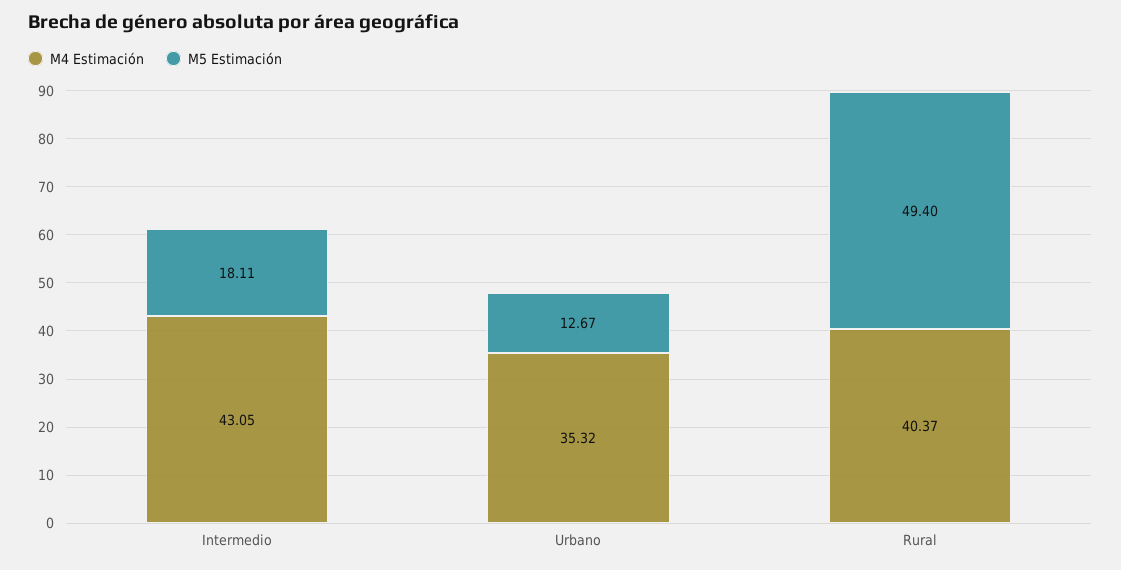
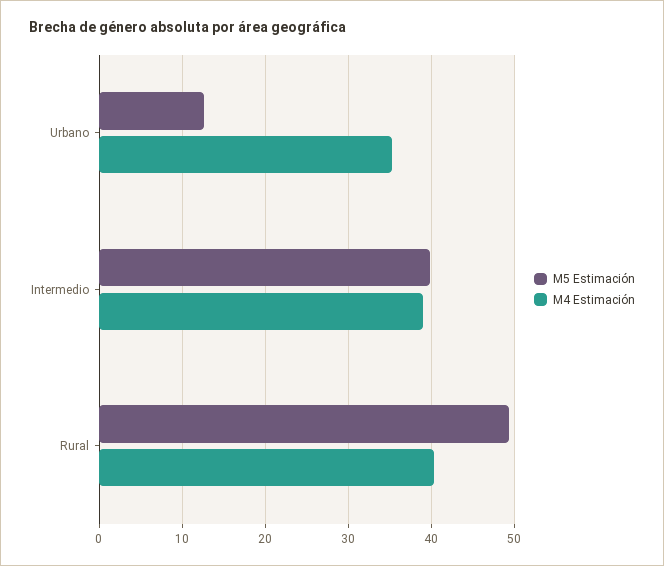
  {
    "M4 Estimación": {
-     "Intermedio": 43.05,
+     "Intermedio": 39,
      "Urbano": 35.32,
      "Rural": 40.37
    },
    "M5 Estimación": {
-     "Intermedio": 18.11,
+     "Intermedio": 40,
      "Urbano": 12.67,
      "Rural": 49.4
    }
  }

